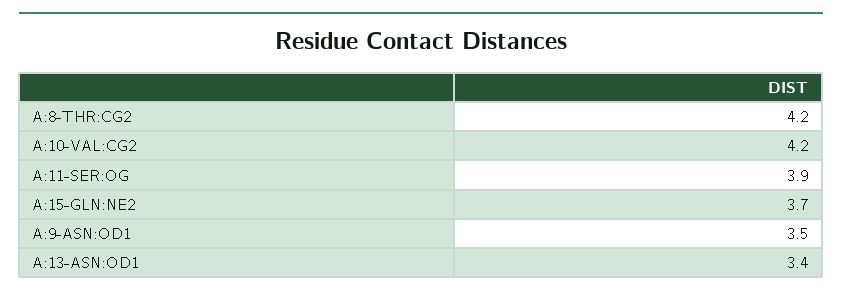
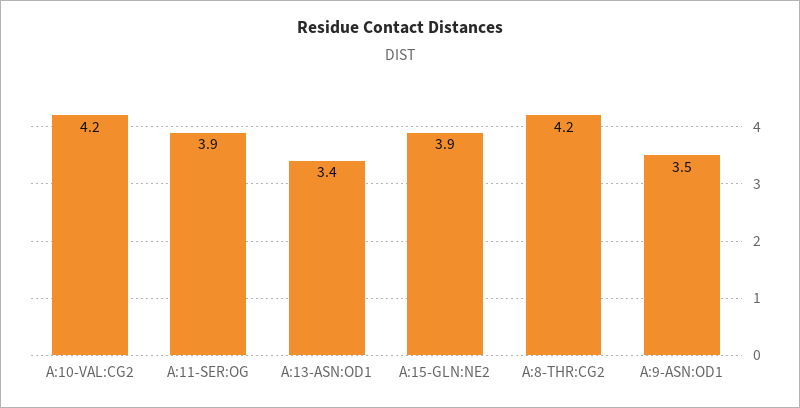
  {
    "A:8-THR:CG2": 4.2,
    "A:10-VAL:CG2": 4.2,
    "A:11-SER:OG": 3.9,
-   "A:15-GLN:NE2": 3.7,
+   "A:15-GLN:NE2": 3.9,
    "A:9-ASN:OD1": 3.5,
    "A:13-ASN:OD1": 3.4
  }

